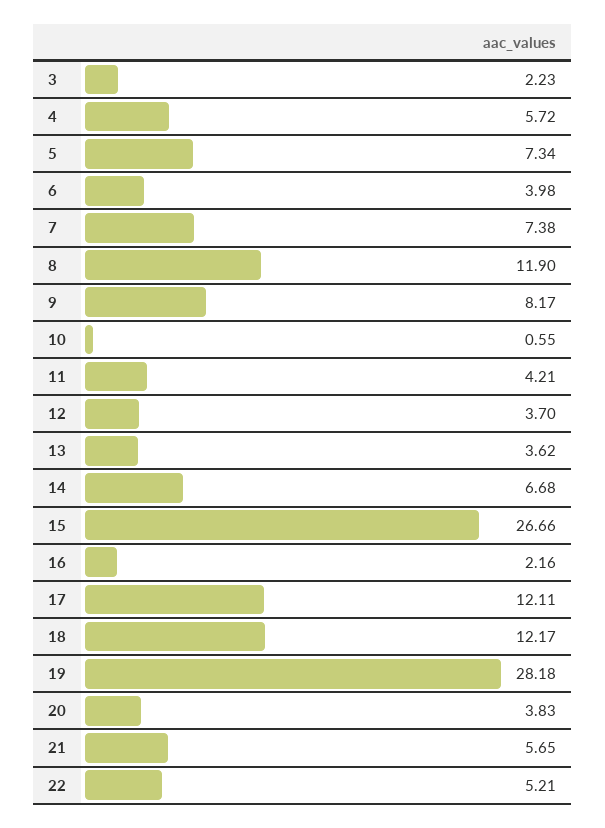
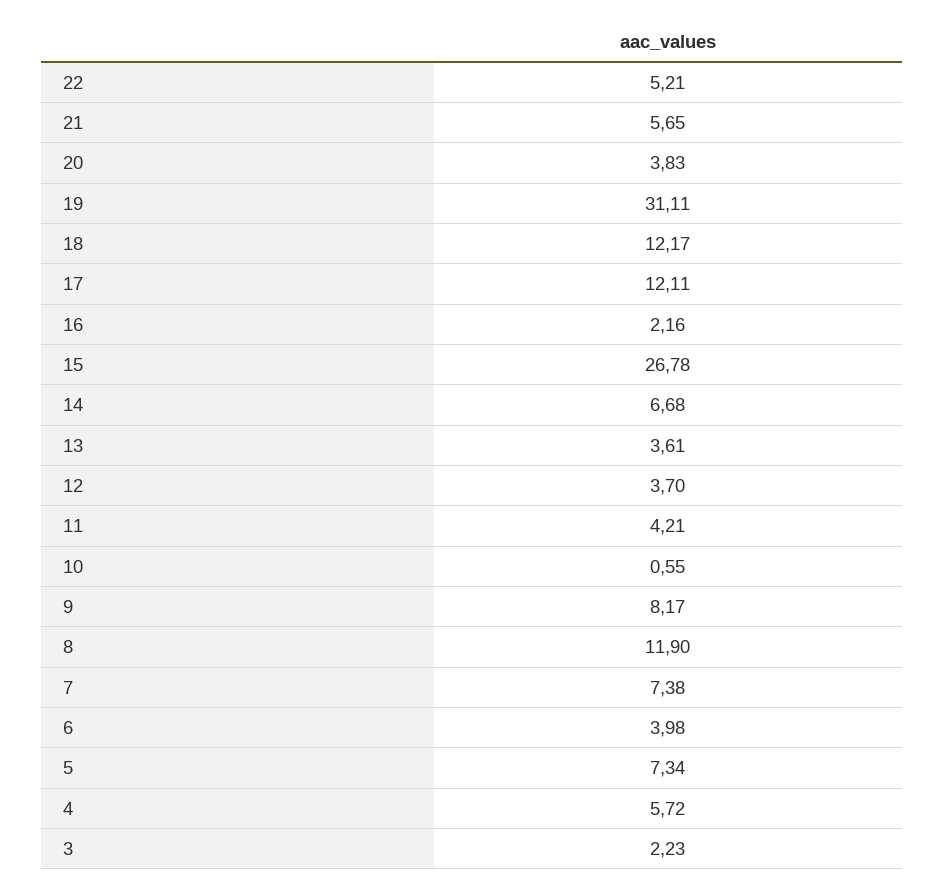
  {
    "3": 2.23,
    "4": 5.72,
    "5": 7.34,
    "6": 3.98,
    "7": 7.38,
    "8": 11.9,
    "9": 8.17,
    "10": 0.55,
    "11": 4.21,
    "12": 3.7,
-   "13": 3.62,
+   "13": 3.61,
    "14": 6.68,
-   "15": 26.66,
+   "15": 26.78,
    "16": 2.16,
    "17": 12.11,
    "18": 12.17,
-   "19": 28.18,
+   "19": 31.11,
    "20": 3.83,
    "21": 5.65,
    "22": 5.21
  }

